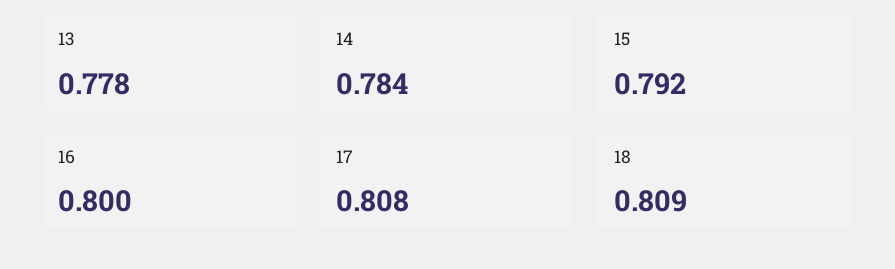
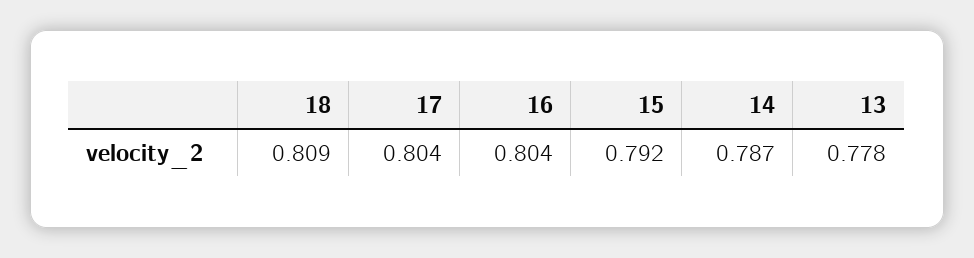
  {
    "13": 0.778,
-   "14": 0.784,
+   "14": 0.787,
    "15": 0.792,
-   "16": 0.8,
+   "16": 0.804,
-   "17": 0.808,
+   "17": 0.804,
    "18": 0.809
  }

